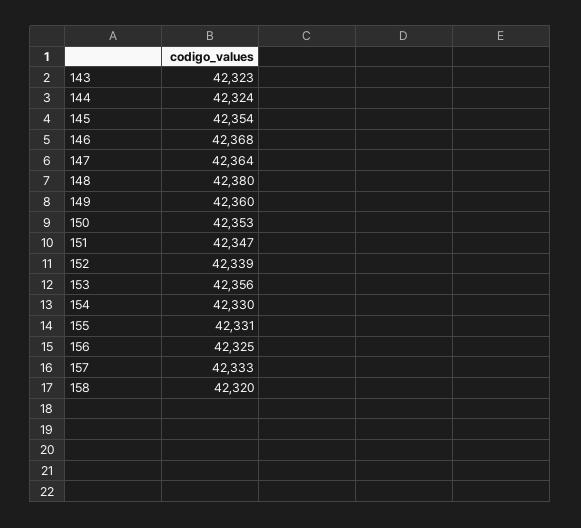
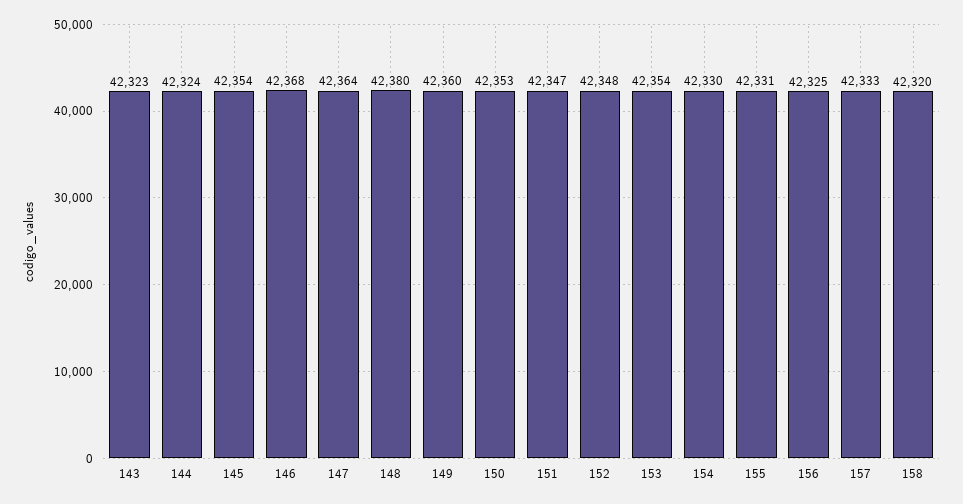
  {
    "143": 42323,
    "144": 42324,
    "145": 42354,
    "146": 42368,
    "147": 42364,
    "148": 42380,
    "149": 42360,
    "150": 42353,
    "151": 42347,
-   "152": 42339,
+   "152": 42348,
-   "153": 42356,
+   "153": 42354,
    "154": 42330,
    "155": 42331,
    "156": 42325,
    "157": 42333,
    "158": 42320
  }

